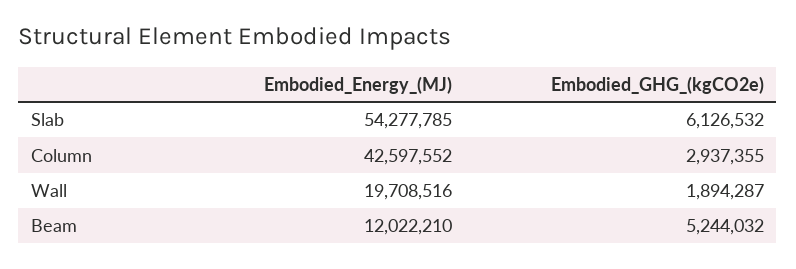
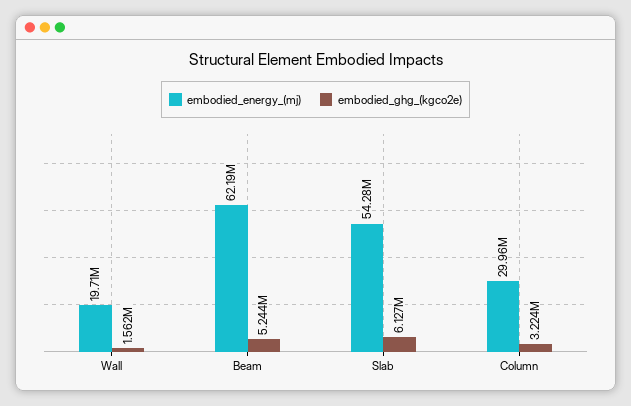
  {
    "Embodied_Energy_(MJ)": {
      "Slab": 54277785,
-     "Column": 42597552,
+     "Column": 29960000,
      "Wall": 19708516,
-     "Beam": 12022210
+     "Beam": 62190000
    },
    "Embodied_GHG_(kgCO2e)": {
      "Slab": 6126532,
-     "Column": 2937355,
+     "Column": 3224000,
-     "Wall": 1894287,
+     "Wall": 1562000,
      "Beam": 5244032
    }
  }

